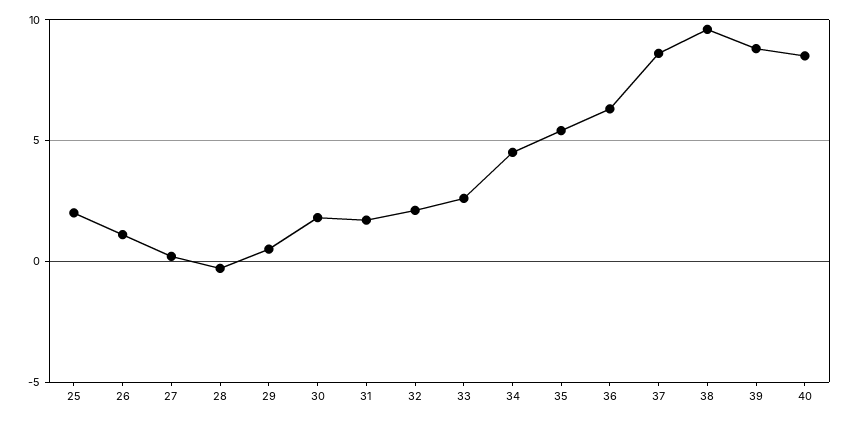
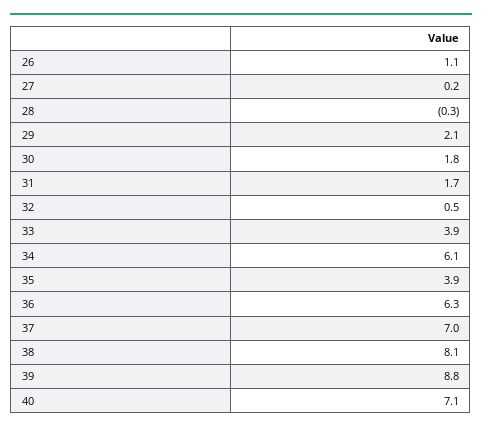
  {
-   "25": 2,
    "26": 1.1,
    "27": 0.2,
    "28": -0.3,
-   "29": 0.5,
+   "29": 2.1,
    "30": 1.8,
    "31": 1.7,
-   "32": 2,
+   "32": 0.5,
-   "33": 2.5,
+   "33": 3.9,
-   "34": 4.5,
+   "34": 6.1,
-   "35": 5.5,
+   "35": 3.9,
    "36": 6.3,
-   "37": 8.5,
+   "37": 7,
-   "38": 9.5,
+   "38": 8.1,
    "39": 8.8,
-   "40": 8.5
+   "40": 7.1
  }

